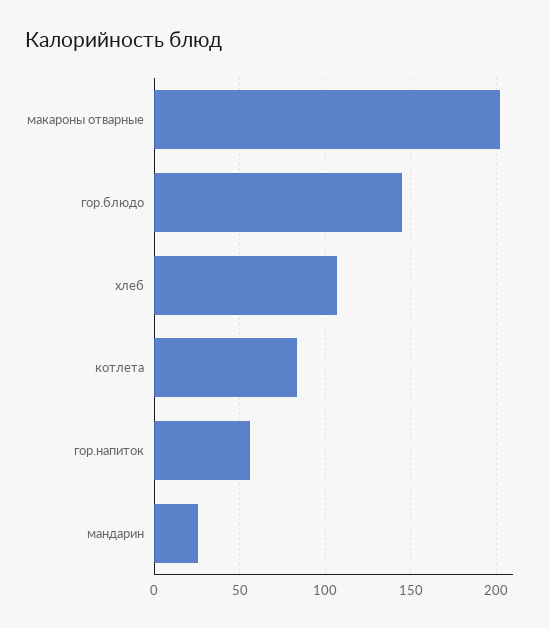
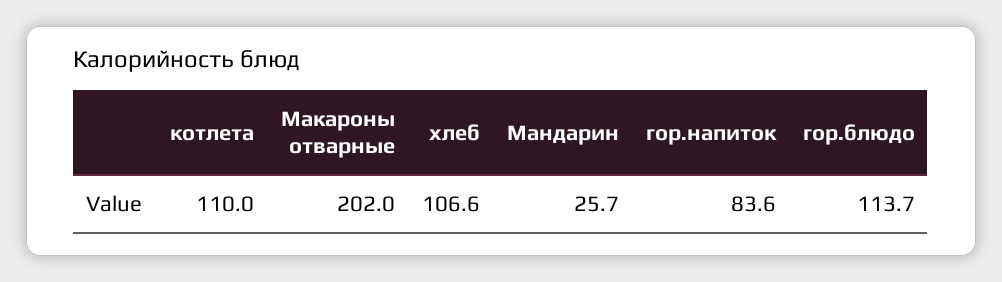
  {
    "макароны отварные": 202,
-   "гор.блюдо": 145,
+   "гор.блюдо": 113.7,
    "хлеб": 106.6,
-   "котлета": 85,
+   "котлета": 110,
-   "гор.напиток": 55,
+   "гор.напиток": 83.6,
    "мандарин": 25.7
  }

